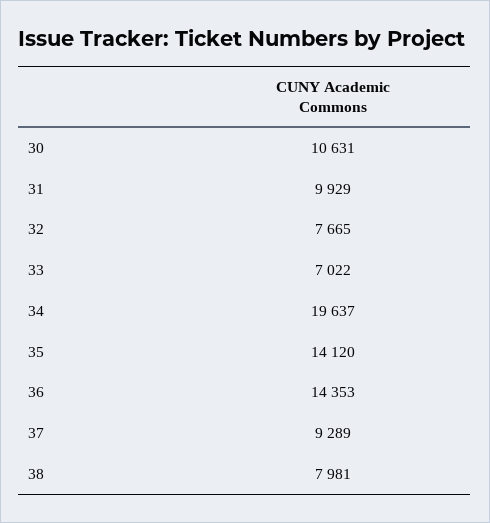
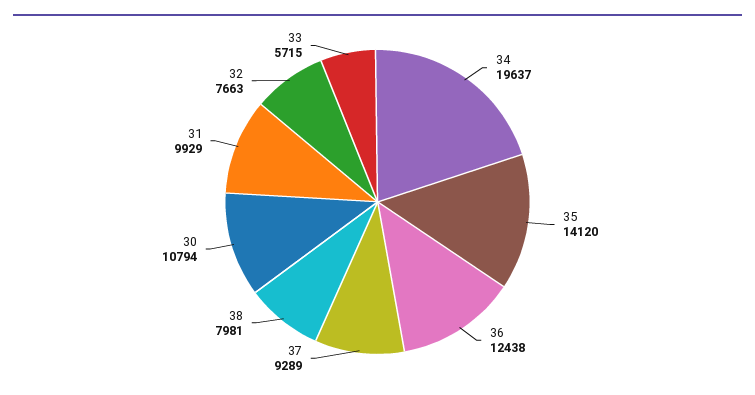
  {
-   "30": 10631,
+   "30": 10794,
    "31": 9929,
-   "32": 7665,
+   "32": 7663,
-   "33": 7022,
+   "33": 5715,
    "34": 19637,
    "35": 14120,
-   "36": 14353,
+   "36": 12438,
    "37": 9289,
    "38": 7981
  }

